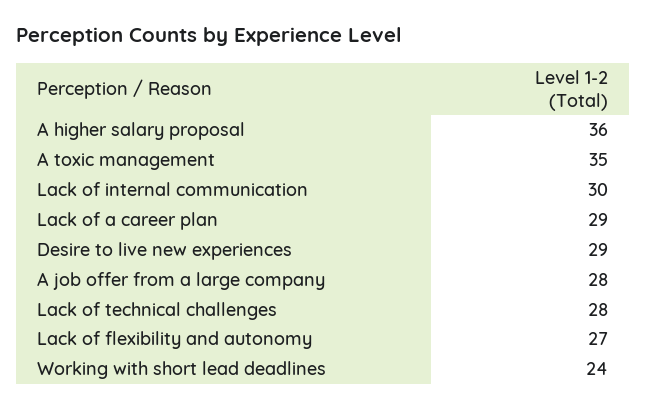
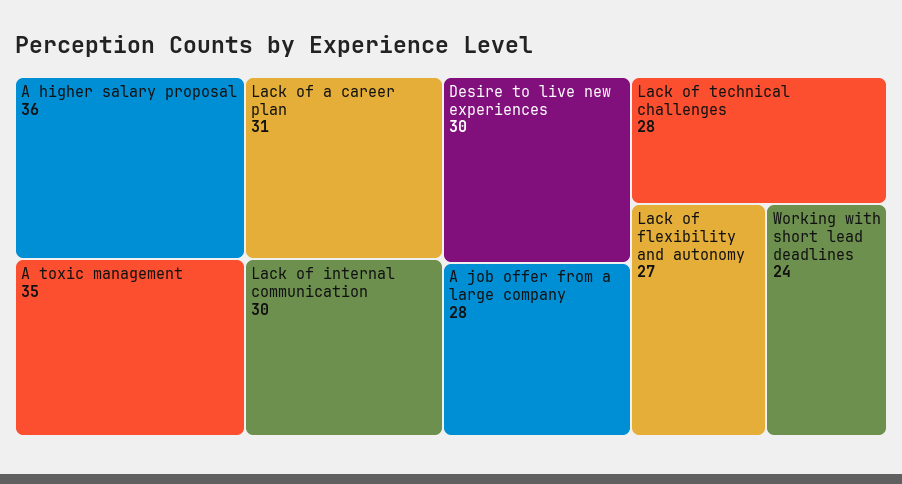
  {
    "A higher salary proposal": 36,
    "A toxic management": 35,
    "Lack of internal communication": 30,
-   "Lack of a career plan": 29,
+   "Lack of a career plan": 31,
-   "Desire to live new experiences": 29,
+   "Desire to live new experiences": 30,
    "A job offer from a large company": 28,
    "Lack of technical challenges": 28,
    "Lack of flexibility and autonomy": 27,
    "Working with short lead deadlines": 24
  }

